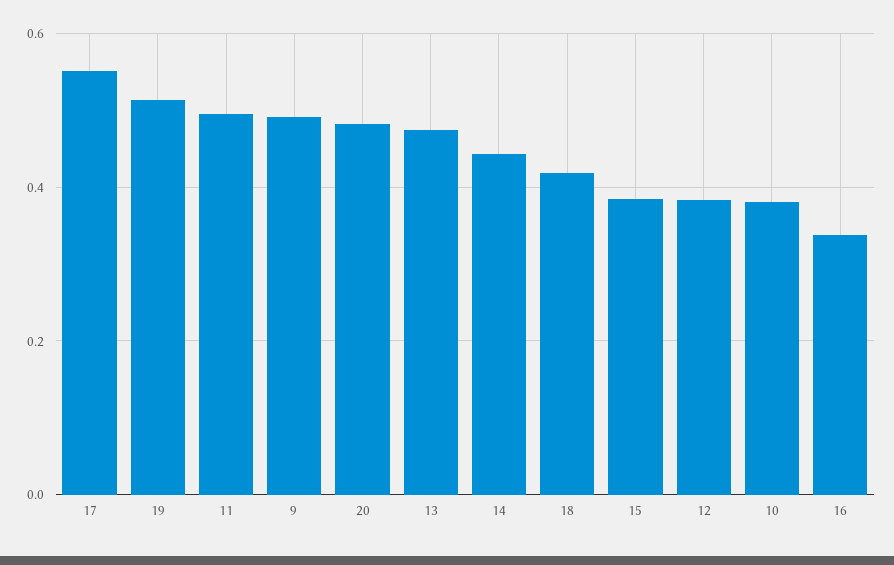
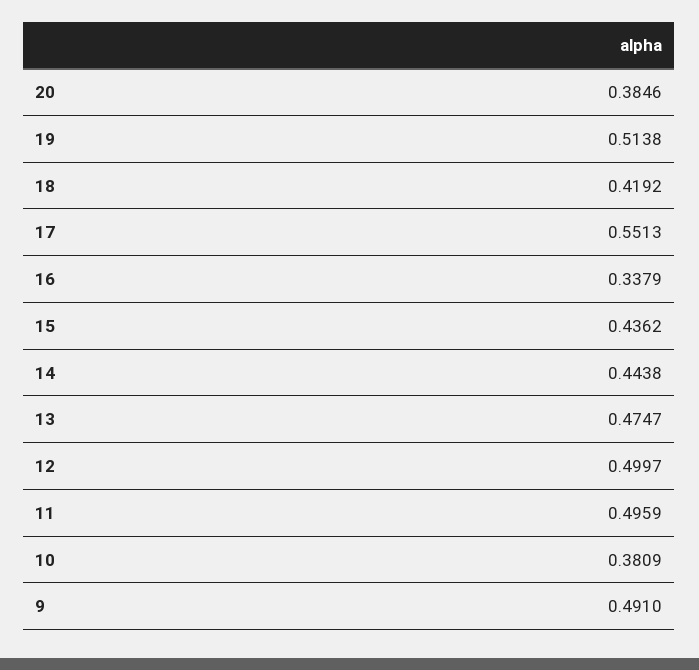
  {
    "17": 0.5513,
    "19": 0.5138,
    "11": 0.4959,
    "9": 0.491,
-   "20": 0.48,
+   "20": 0.3846,
    "13": 0.4747,
    "14": 0.4438,
    "18": 0.4192,
-   "15": 0.38,
+   "15": 0.4362,
-   "12": 0.38,
+   "12": 0.4997,
    "10": 0.3809,
    "16": 0.3379
  }

